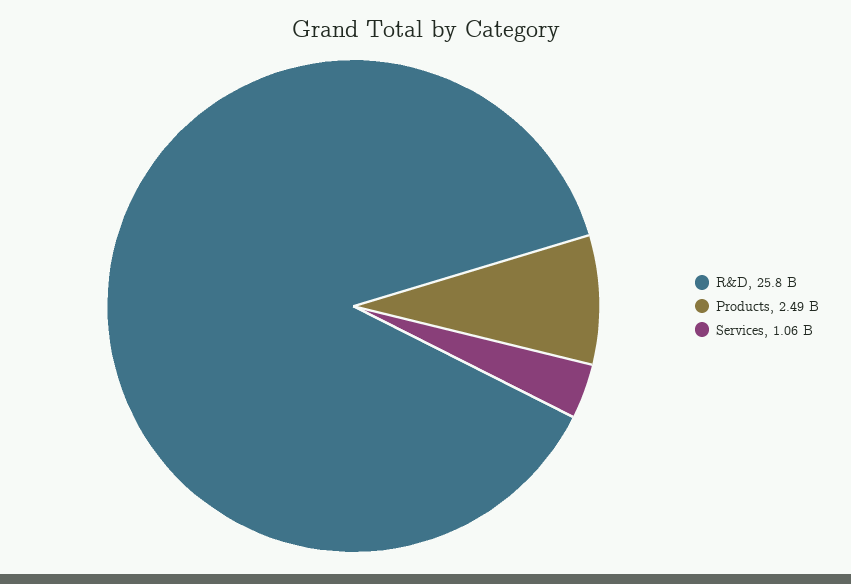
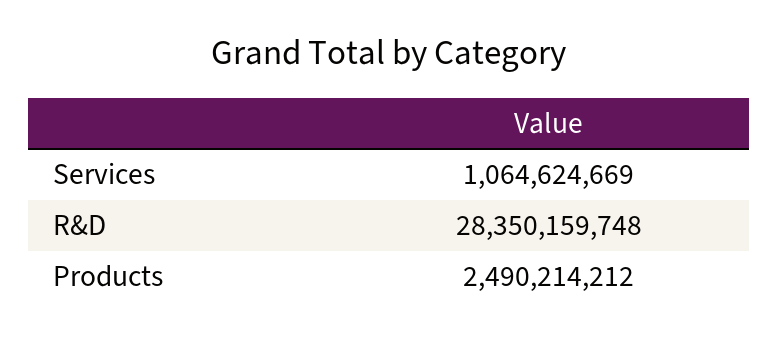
  {
-   "R&D": 25800000000,
+   "R&D": 28350159748,
    "Products": 2490214212,
    "Services": 1064624669
  }

